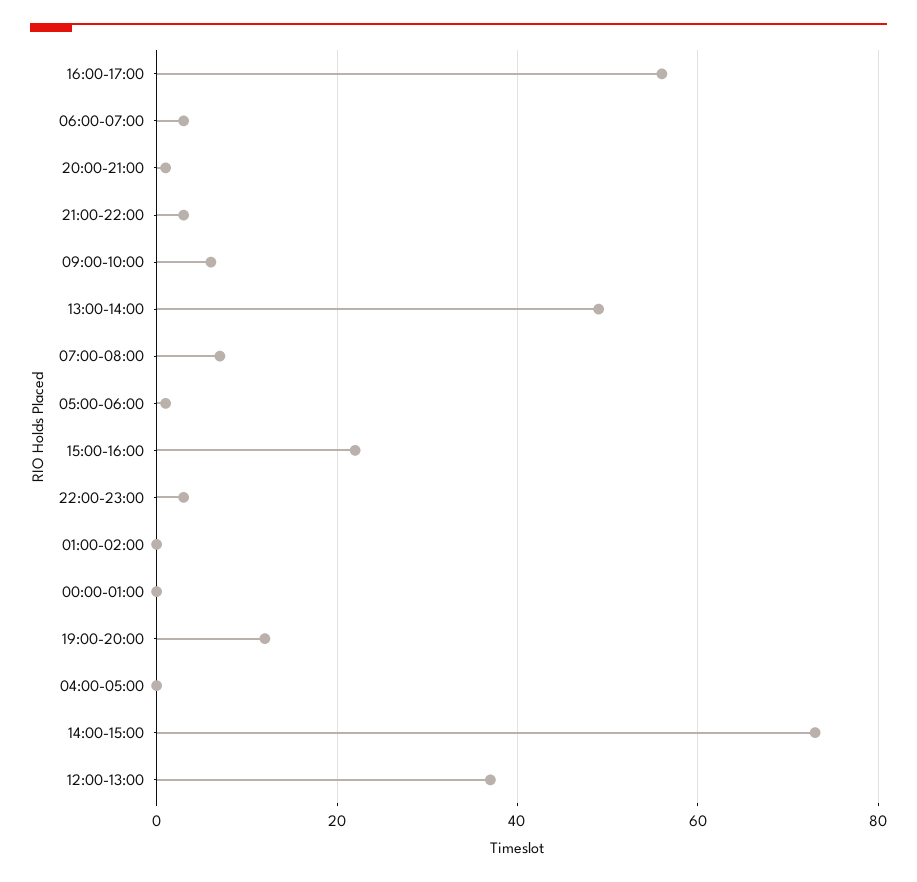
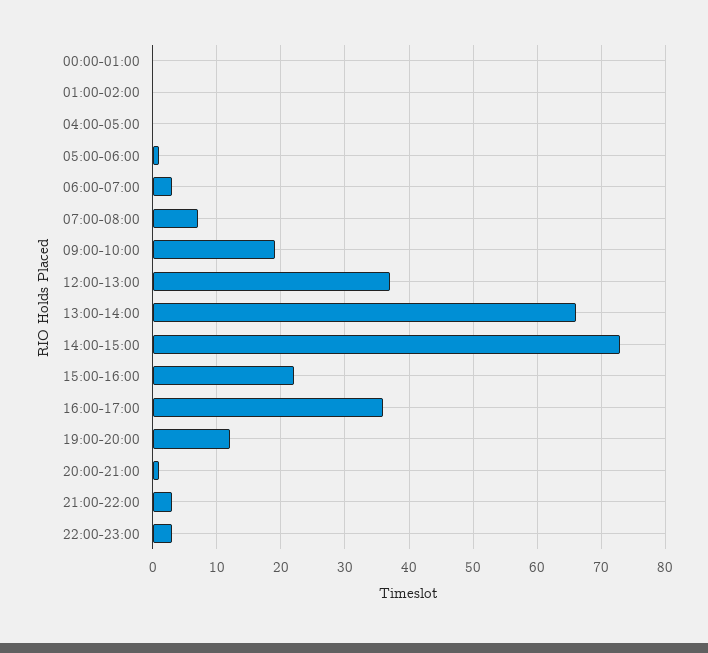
  {
-   "16:00-17:00": 55,
+   "16:00-17:00": 36,
    "06:00-07:00": 3,
    "20:00-21:00": 1,
    "21:00-22:00": 3,
-   "09:00-10:00": 5,
+   "09:00-10:00": 19,
-   "13:00-14:00": 50,
+   "13:00-14:00": 66,
    "07:00-08:00": 7,
    "05:00-06:00": 1,
    "15:00-16:00": 22,
    "22:00-23:00": 3,
    "01:00-02:00": 0,
    "00:00-01:00": 0,
    "19:00-20:00": 12,
    "04:00-05:00": 0,
    "14:00-15:00": 73,
    "12:00-13:00": 37
  }

